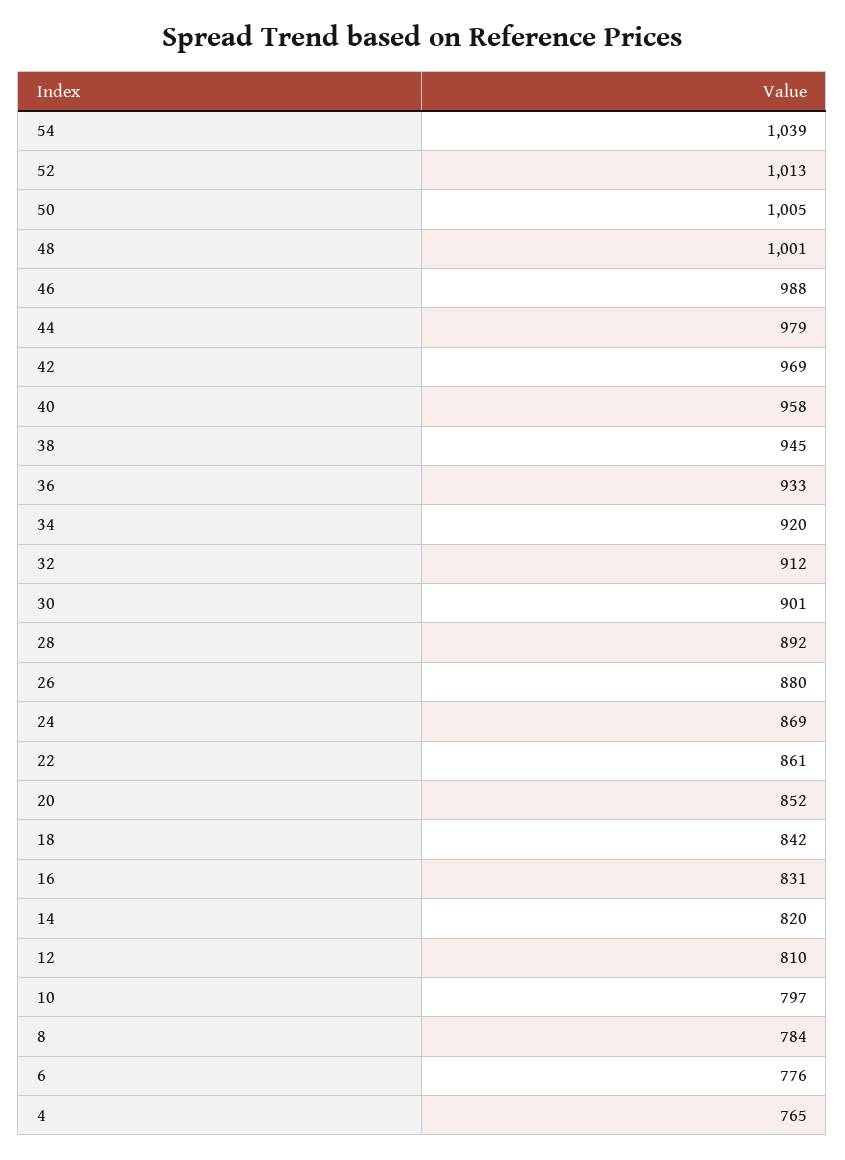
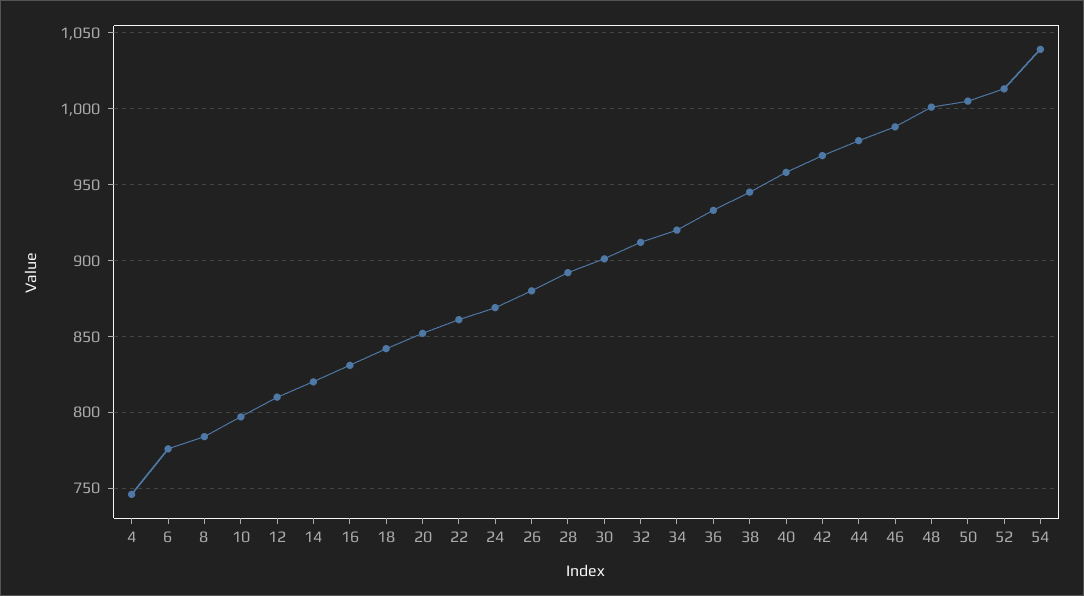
  {
    "54": 1039,
    "52": 1013,
    "50": 1005,
    "48": 1001,
    "46": 988,
    "44": 979,
    "42": 969,
    "40": 958,
    "38": 945,
    "36": 933,
    "34": 920,
    "32": 912,
    "30": 901,
    "28": 892,
    "26": 880,
    "24": 869,
    "22": 861,
    "20": 852,
    "18": 842,
    "16": 831,
    "14": 820,
    "12": 810,
    "10": 797,
    "8": 784,
    "6": 776,
-   "4": 765
+   "4": 745
  }

